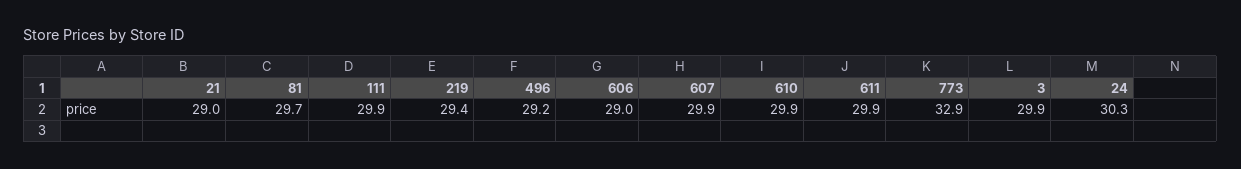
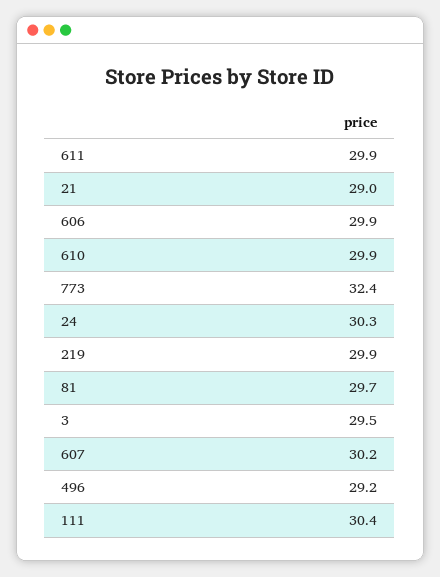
  {
    "21": 29,
    "81": 29.7,
-   "111": 29.9,
+   "111": 30.4,
-   "219": 29.4,
+   "219": 29.9,
    "496": 29.2,
-   "606": 29,
+   "606": 29.9,
-   "607": 29.9,
+   "607": 30.2,
    "610": 29.9,
    "611": 29.9,
-   "773": 32.9,
+   "773": 32.4,
-   "3": 29.9,
+   "3": 29.5,
    "24": 30.3
  }

